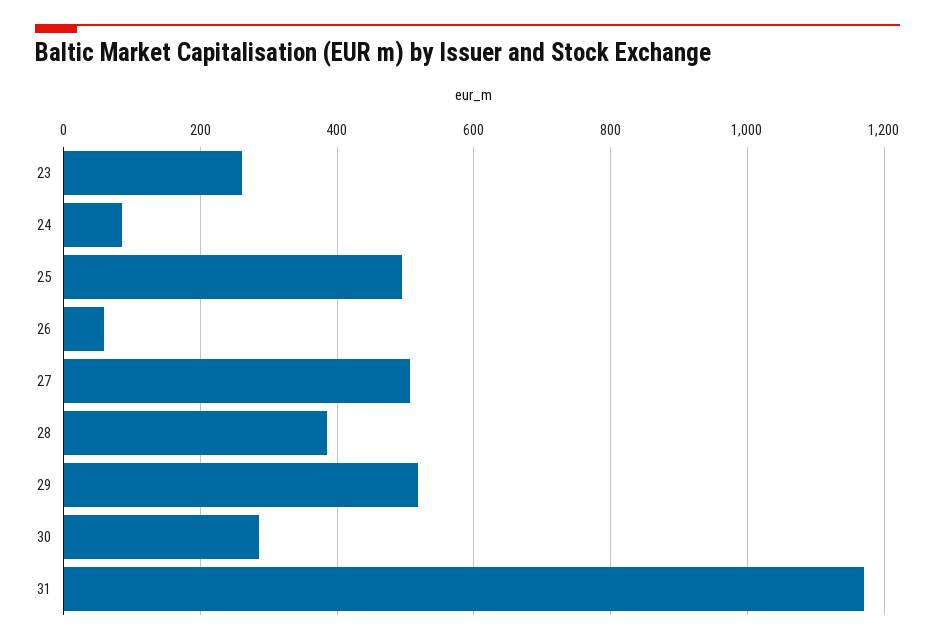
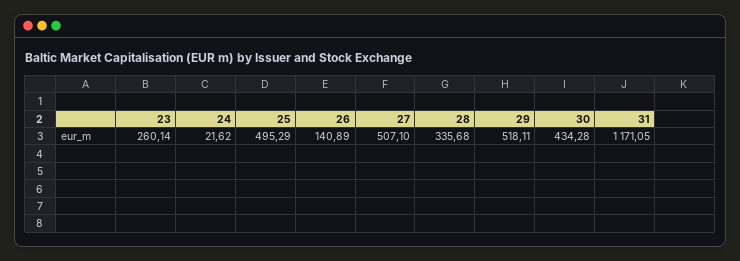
  {
    "23": 260.14,
-   "24": 80,
+   "24": 21.62,
    "25": 495.29,
-   "26": 60,
+   "26": 140.89,
    "27": 507.1,
-   "28": 380,
+   "28": 335.68,
    "29": 518.11,
-   "30": 280,
+   "30": 434.28,
    "31": 1171.05
  }

